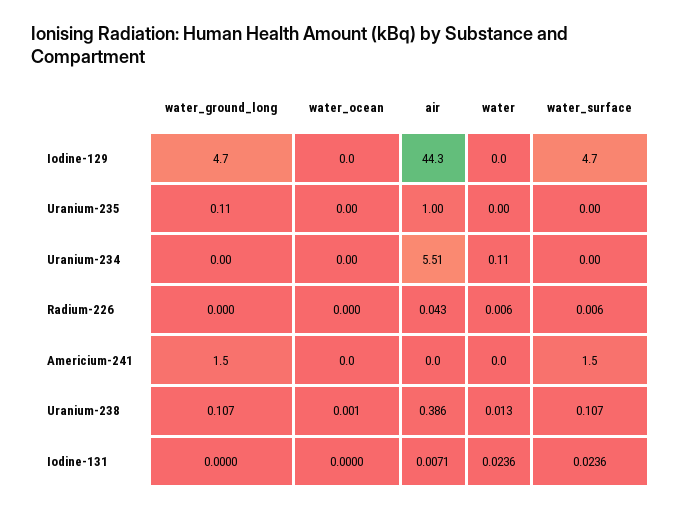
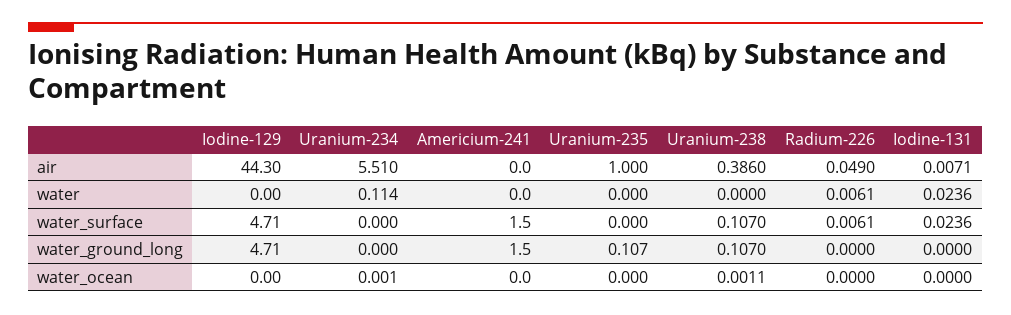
  {
    "water_ground_long": {
      "Iodine-129": 4.71,
      "Uranium-235": 0.107,
      "Uranium-234": 0,
      "Radium-226": 0,
      "Americium-241": 1.5,
      "Uranium-238": 0.107,
      "Iodine-131": 0
    },
    "water_ocean": {
      "Iodine-129": 0,
      "Uranium-235": 0,
      "Uranium-234": 0.001,
      "Radium-226": 0,
      "Americium-241": 0,
      "Uranium-238": 0.0011,
      "Iodine-131": 0
    },
    "air": {
      "Iodine-129": 44.3,
      "Uranium-235": 1,
      "Uranium-234": 5.51,
-     "Radium-226": 0.043,
+     "Radium-226": 0.049,
      "Americium-241": 0,
      "Uranium-238": 0.386,
      "Iodine-131": 0.0071
    },
    "water": {
      "Iodine-129": 0,
      "Uranium-235": 0,
      "Uranium-234": 0.114,
      "Radium-226": 0.0061,
      "Americium-241": 0,
-     "Uranium-238": 0.013,
+     "Uranium-238": 0,
      "Iodine-131": 0.0236
    },
    "water_surface": {
      "Iodine-129": 4.71,
      "Uranium-235": 0,
      "Uranium-234": 0,
      "Radium-226": 0.0061,
      "Americium-241": 1.5,
      "Uranium-238": 0.107,
      "Iodine-131": 0.0236
    }
  }

